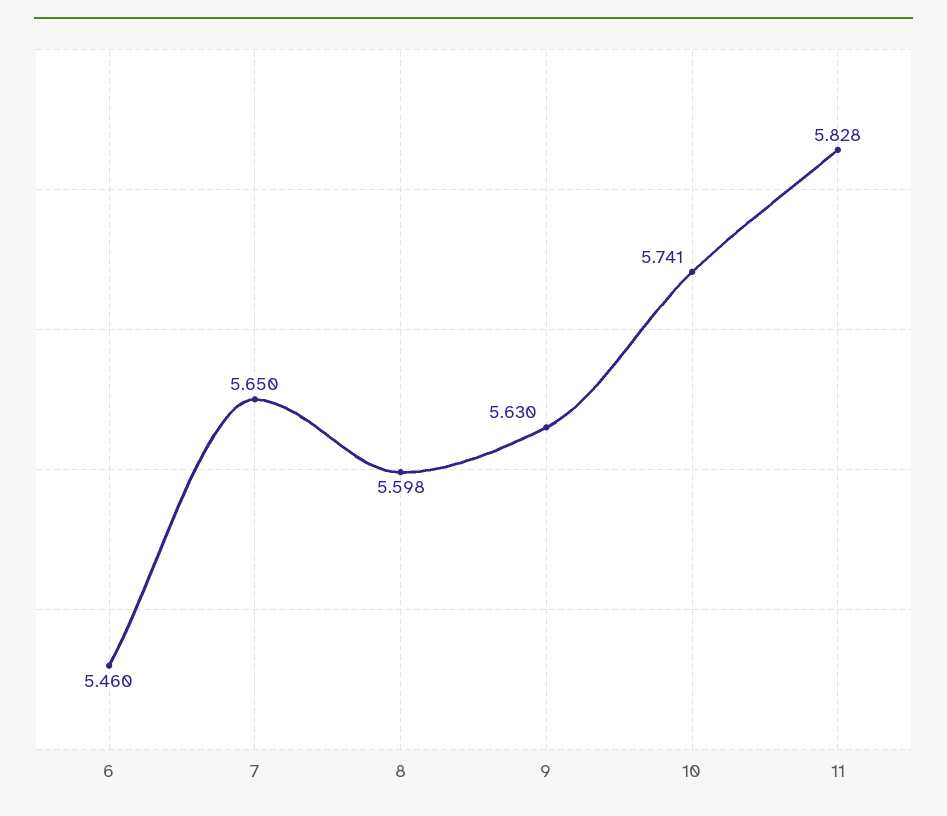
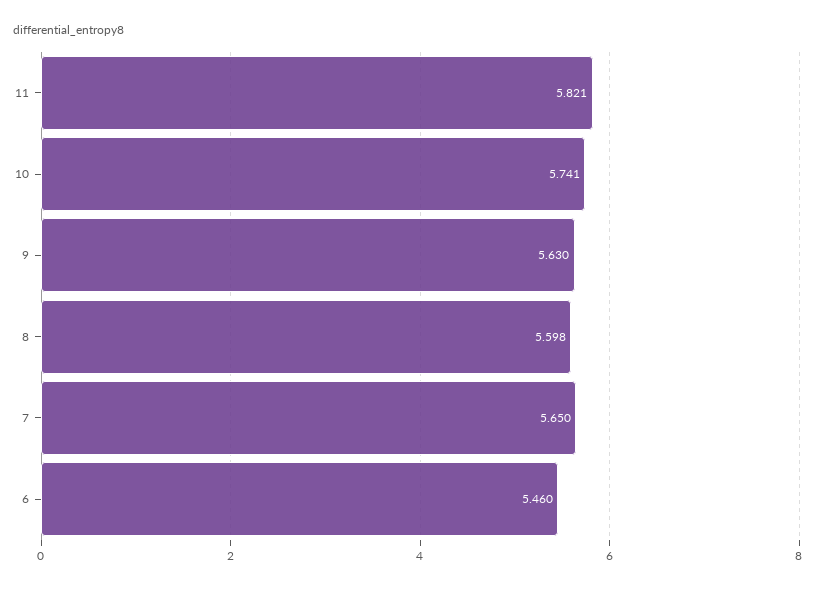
  {
    "6": 5.46,
    "7": 5.65,
    "8": 5.598,
    "9": 5.63,
    "10": 5.741,
-   "11": 5.828
+   "11": 5.821
  }

